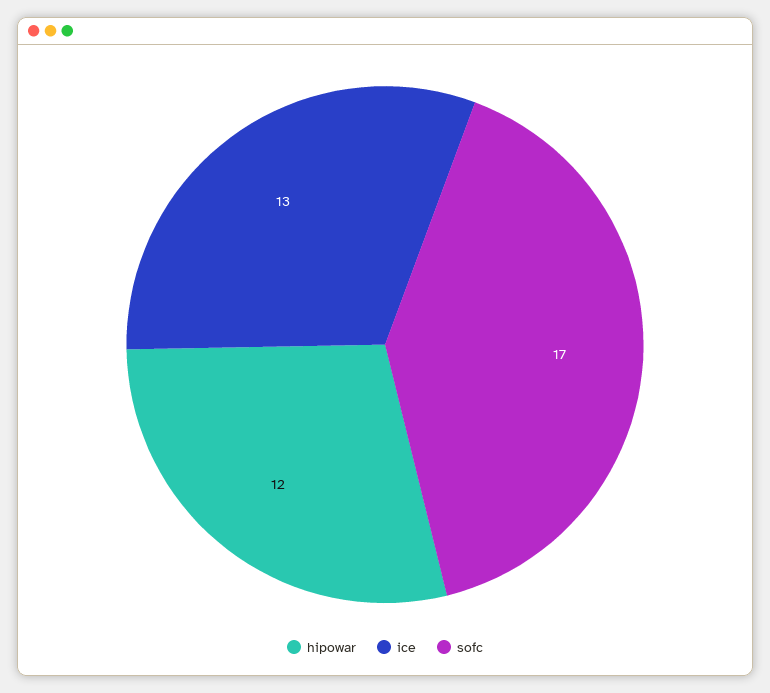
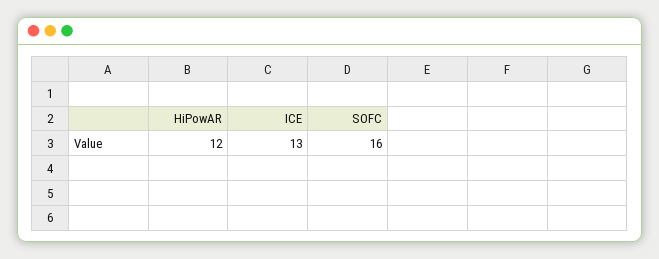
  {
    "hipowar": 12,
    "ice": 13,
-   "sofc": 17
+   "sofc": 16
  }

